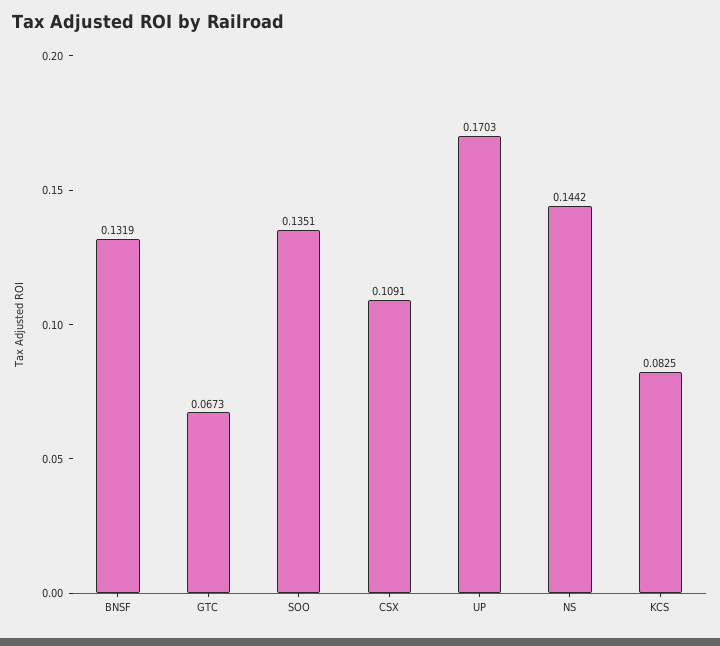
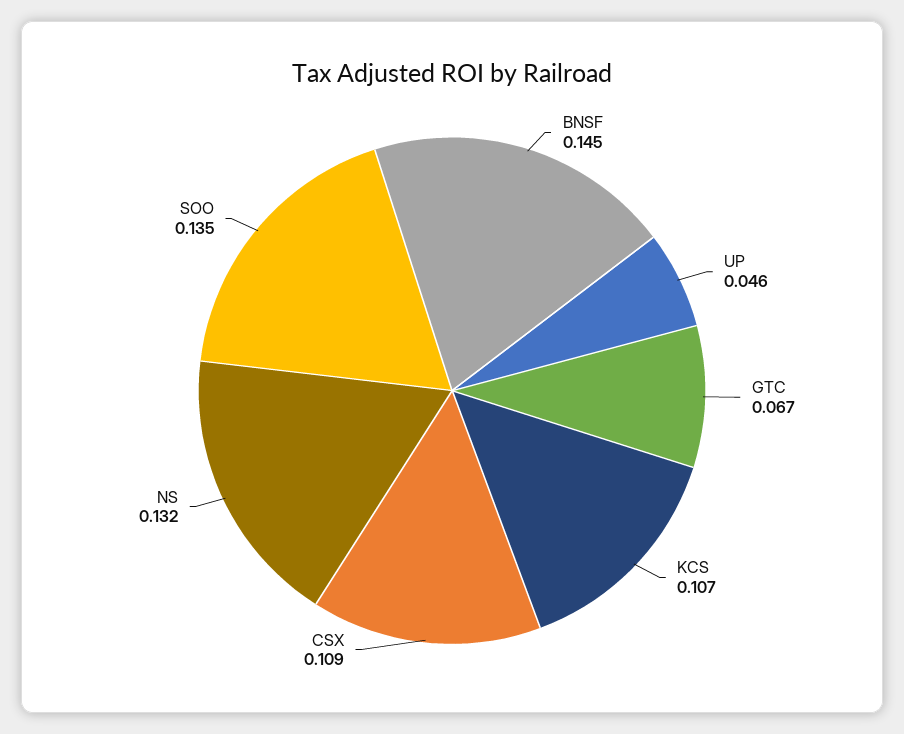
  {
-   "BNSF": 0.1319,
+   "BNSF": 0.145,
    "GTC": 0.0673,
    "SOO": 0.1351,
    "CSX": 0.1091,
-   "UP": 0.1703,
+   "UP": 0.046,
-   "NS": 0.1442,
+   "NS": 0.132,
-   "KCS": 0.0825
+   "KCS": 0.107
  }

